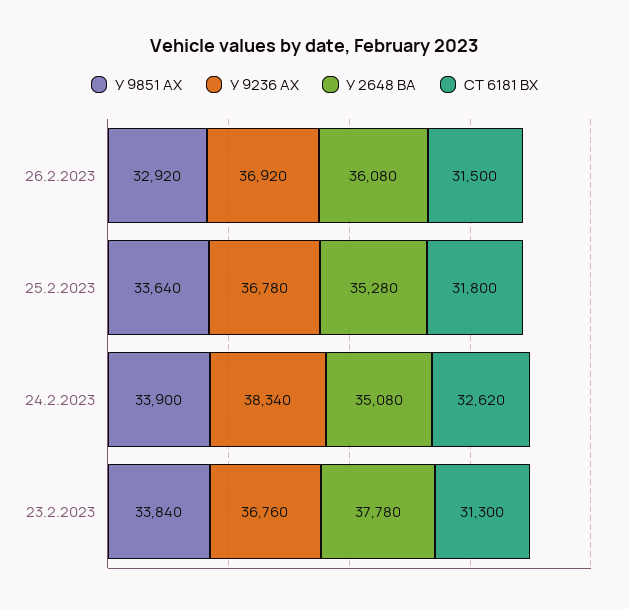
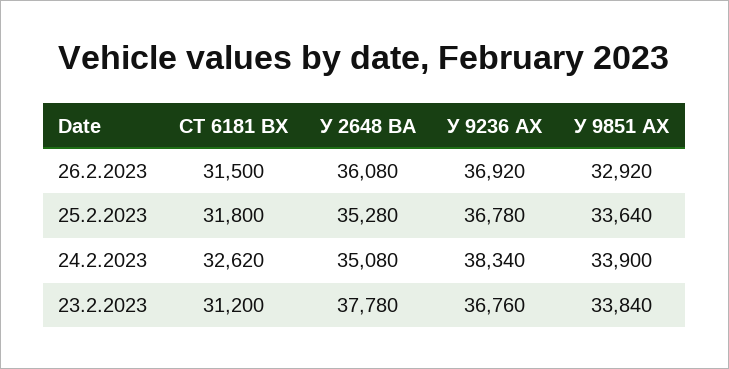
  {
    "У 9851 АХ": {
      "26.2.2023": 32920,
      "25.2.2023": 33640,
      "24.2.2023": 33900,
      "23.2.2023": 33840
    },
    "У 9236 АХ": {
      "26.2.2023": 36920,
      "25.2.2023": 36780,
      "24.2.2023": 38340,
      "23.2.2023": 36760
    },
    "У 2648 ВА": {
      "26.2.2023": 36080,
      "25.2.2023": 35280,
      "24.2.2023": 35080,
      "23.2.2023": 37780
    },
    "СТ 6181 ВХ": {
      "26.2.2023": 31500,
      "25.2.2023": 31800,
      "24.2.2023": 32620,
-     "23.2.2023": 31300
+     "23.2.2023": 31200
    }
  }

